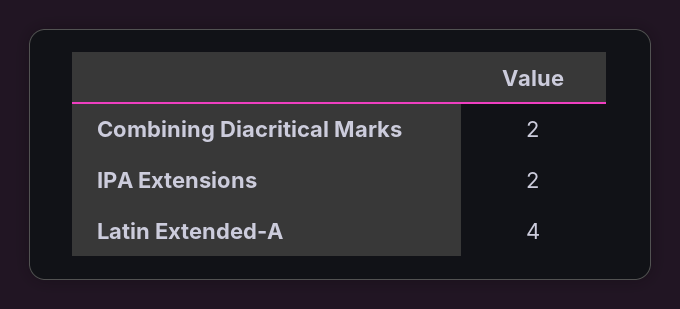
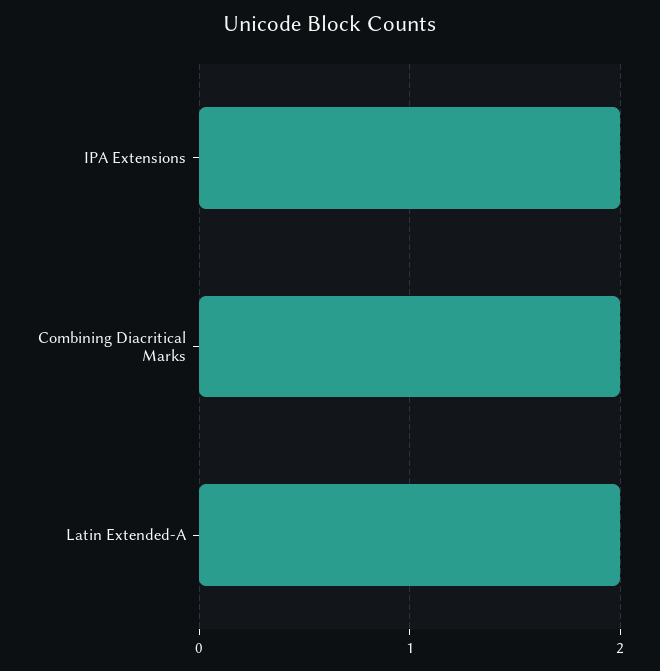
  {
    "Combining Diacritical Marks": 2,
    "IPA Extensions": 2,
-   "Latin Extended-A": 4
+   "Latin Extended-A": 2
  }

